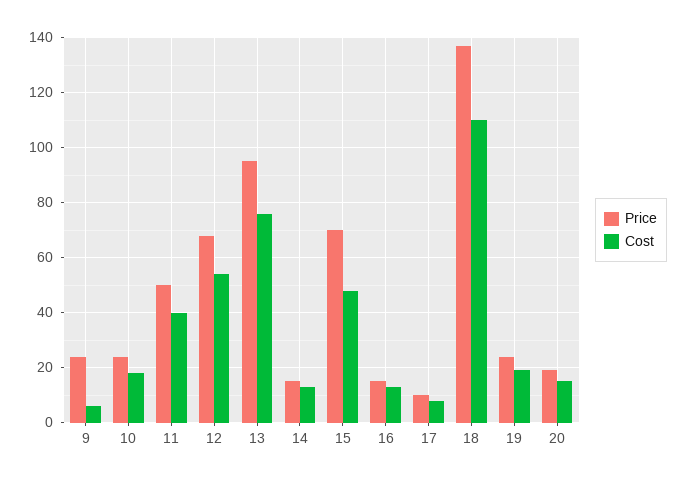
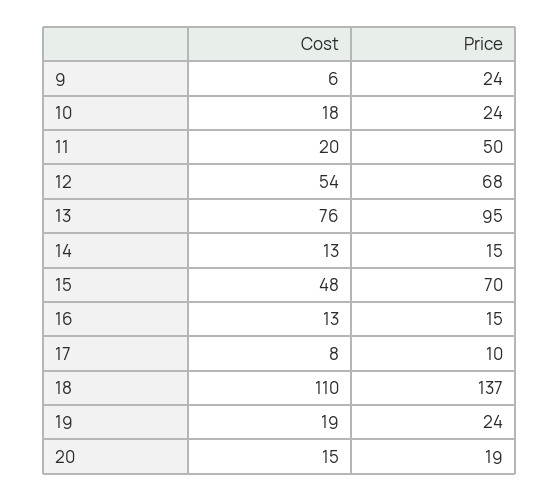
  {
    "Price": {
      "9": 24,
      "10": 24,
      "11": 50,
      "12": 68,
      "13": 95,
      "14": 15,
      "15": 70,
      "16": 15,
      "17": 10,
      "18": 137,
      "19": 24,
      "20": 19
    },
    "Cost": {
      "9": 6,
      "10": 18,
-     "11": 40,
+     "11": 20,
      "12": 54,
      "13": 76,
      "14": 13,
      "15": 48,
      "16": 13,
      "17": 8,
      "18": 110,
      "19": 19,
      "20": 15
    }
  }

